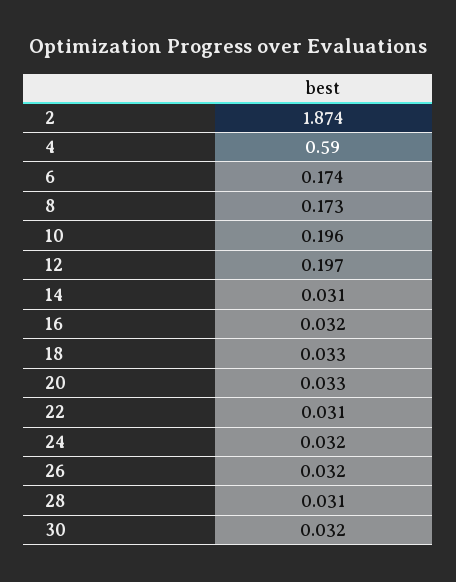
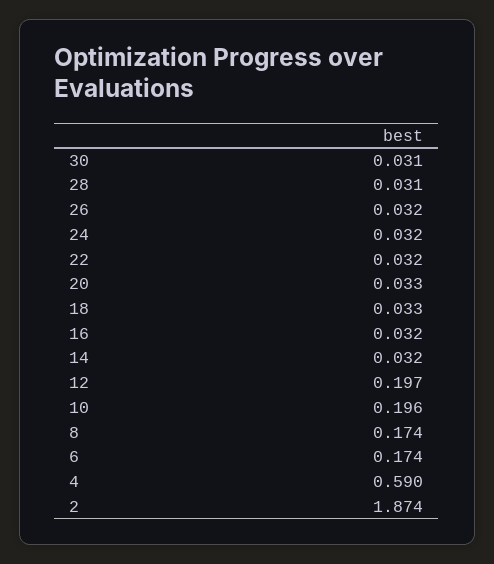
  {
    "2": 1.874,
    "4": 0.59,
    "6": 0.174,
-   "8": 0.173,
+   "8": 0.174,
    "10": 0.196,
    "12": 0.197,
-   "14": 0.031,
+   "14": 0.032,
    "16": 0.032,
    "18": 0.033,
    "20": 0.033,
-   "22": 0.031,
+   "22": 0.032,
    "24": 0.032,
    "26": 0.032,
    "28": 0.031,
-   "30": 0.032
+   "30": 0.031
  }

